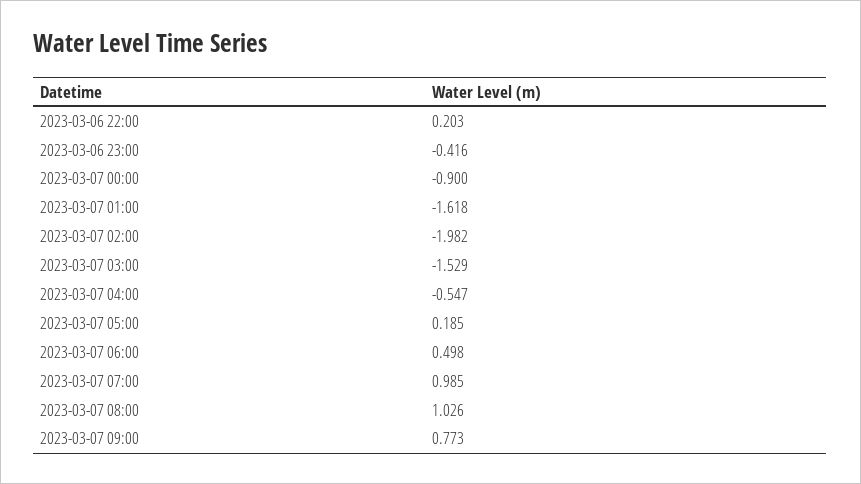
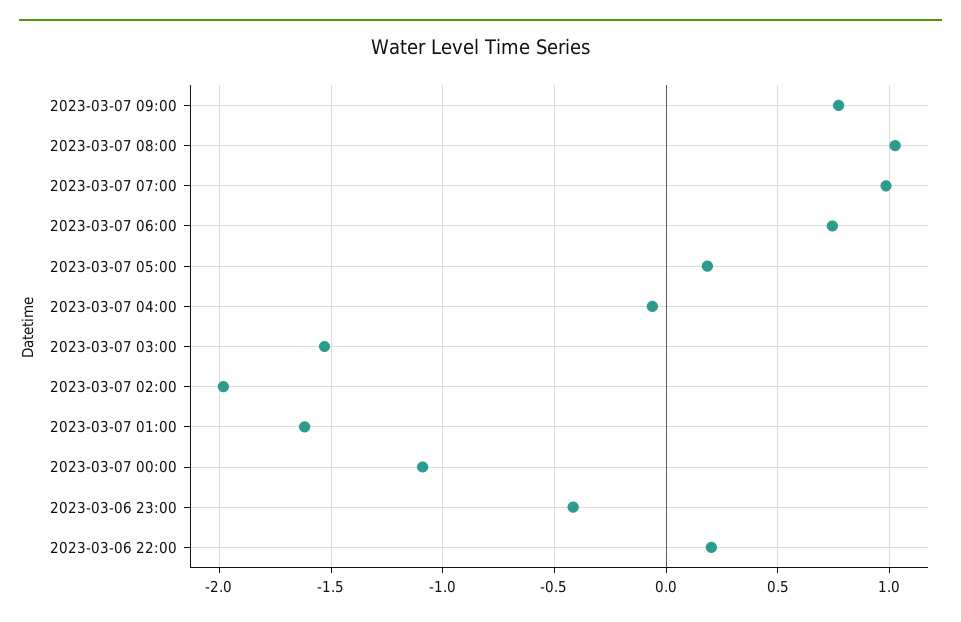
  {
    "2023-03-06 22:00": 0.203,
    "2023-03-06 23:00": -0.416,
-   "2023-03-07 00:00": -0.9,
+   "2023-03-07 00:00": -1.1,
    "2023-03-07 01:00": -1.618,
    "2023-03-07 02:00": -1.982,
    "2023-03-07 03:00": -1.529,
-   "2023-03-07 04:00": -0.547,
+   "2023-03-07 04:00": -0.05,
    "2023-03-07 05:00": 0.185,
-   "2023-03-07 06:00": 0.498,
+   "2023-03-07 06:00": 0.75,
    "2023-03-07 07:00": 0.985,
    "2023-03-07 08:00": 1.026,
    "2023-03-07 09:00": 0.773
  }

